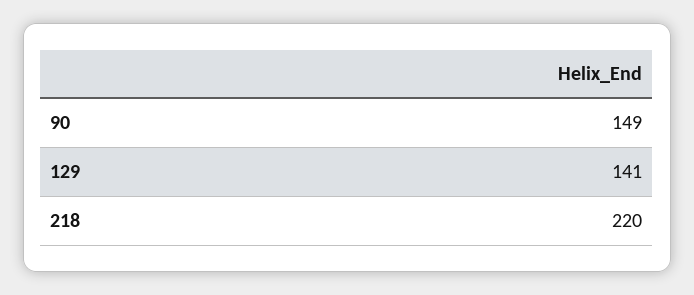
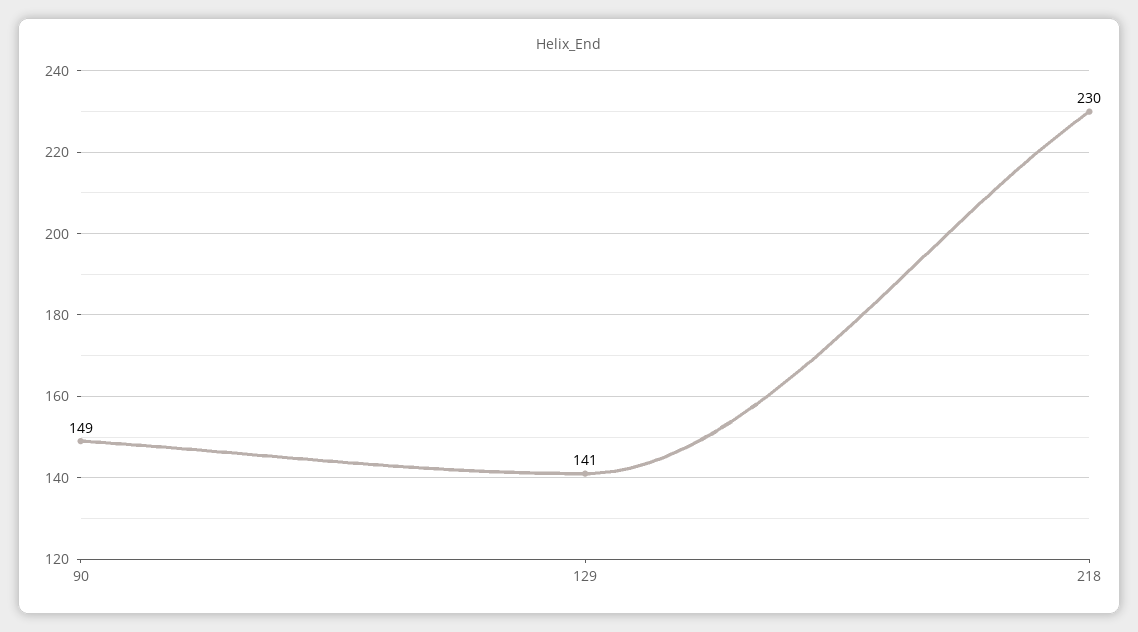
  {
    "90": 149,
    "129": 141,
-   "218": 220
+   "218": 230
  }

